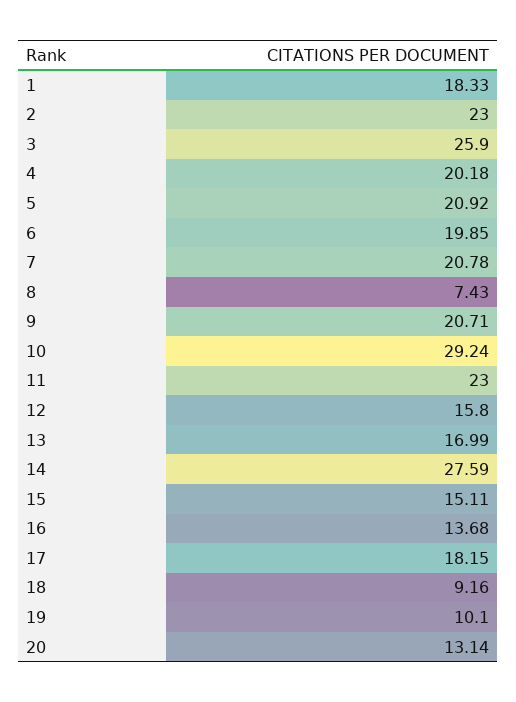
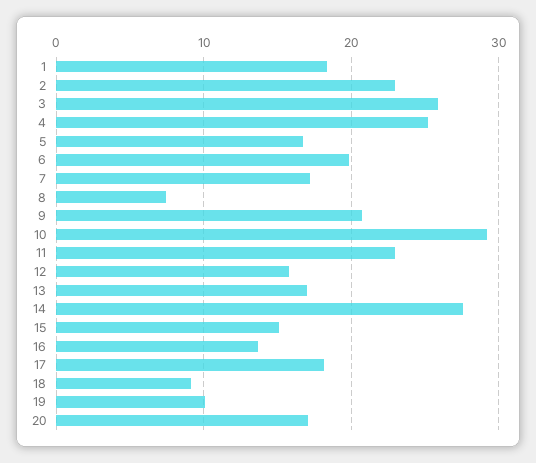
  {
    "1": 18.33,
    "2": 23,
    "3": 25.9,
-   "4": 20.18,
+   "4": 25,
-   "5": 20.92,
+   "5": 17,
    "6": 19.85,
-   "7": 20.78,
+   "7": 17,
    "8": 7.43,
    "9": 20.71,
    "10": 29.24,
    "11": 23,
    "12": 15.8,
    "13": 16.99,
    "14": 27.59,
    "15": 15.11,
    "16": 13.68,
    "17": 18.15,
    "18": 9.16,
    "19": 10.1,
-   "20": 13.14
+   "20": 17
  }

